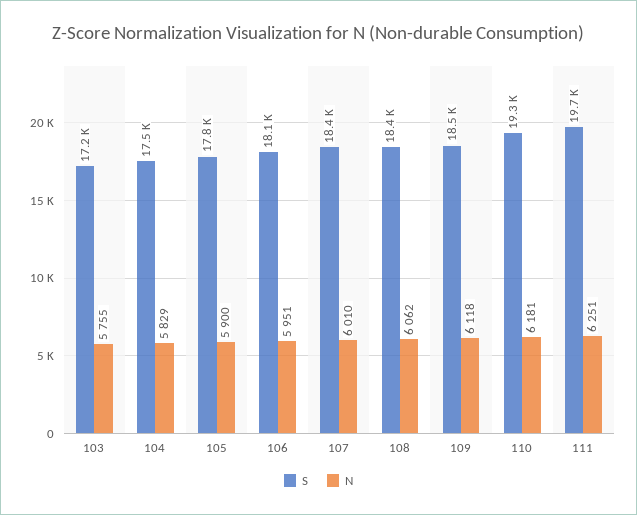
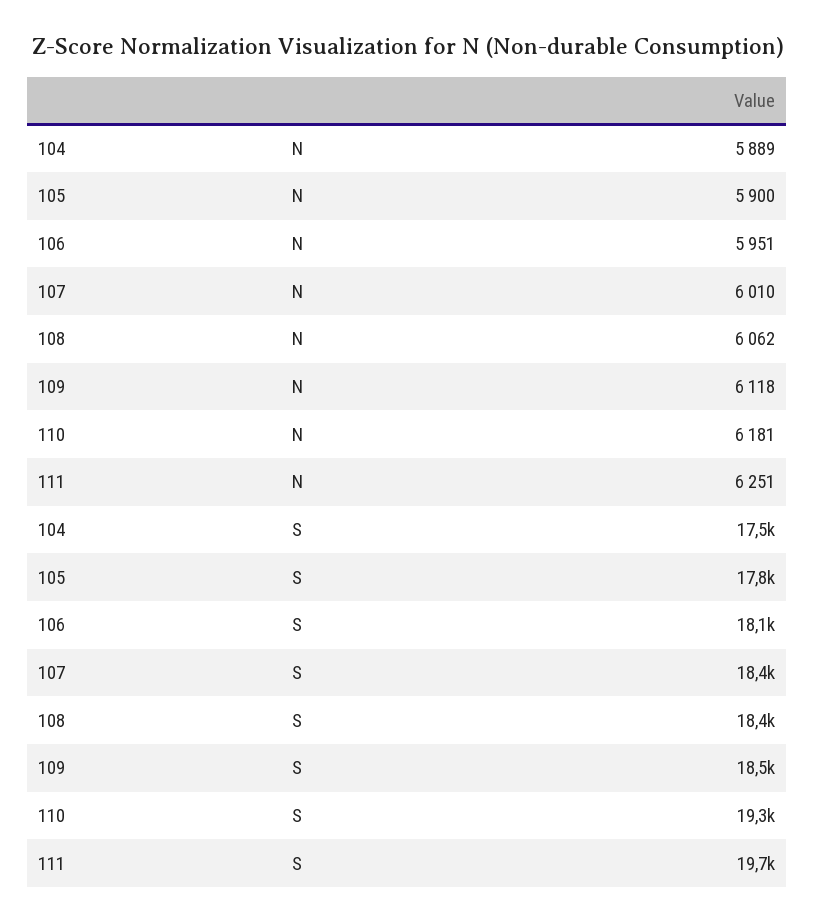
  {
    "S": {
-     "103": 17200,
      "104": 17500,
      "105": 17800,
      "106": 18100,
      "107": 18400,
      "108": 18400,
      "109": 18500,
      "110": 19300,
      "111": 19700
    },
    "N": {
-     "103": 5755,
-     "104": 5829,
+     "104": 5889,
      "105": 5900,
      "106": 5951,
      "107": 6010,
      "108": 6062,
      "109": 6118,
      "110": 6181,
      "111": 6251
    }
  }

